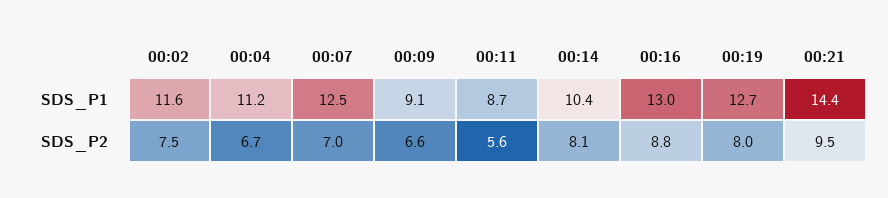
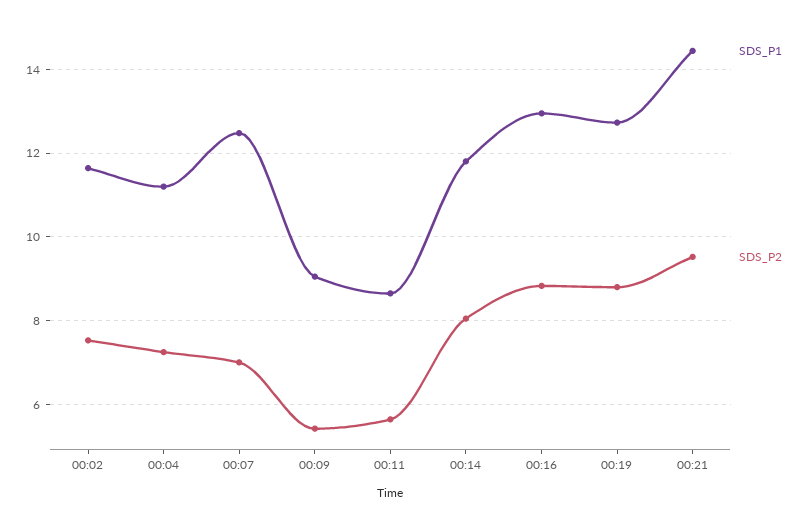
  {
    "SDS_P1": {
      "00:02": 11.6,
      "00:04": 11.2,
      "00:07": 12.5,
      "00:09": 9.1,
      "00:11": 8.7,
-     "00:14": 10.4,
+     "00:14": 11.8,
      "00:16": 13,
      "00:19": 12.7,
      "00:21": 14.4
    },
    "SDS_P2": {
      "00:02": 7.5,
-     "00:04": 6.7,
+     "00:04": 7.2,
      "00:07": 7,
-     "00:09": 6.6,
+     "00:09": 5.4,
      "00:11": 5.6,
      "00:14": 8.1,
      "00:16": 8.8,
-     "00:19": 8,
+     "00:19": 8.8,
      "00:21": 9.5
    }
  }

